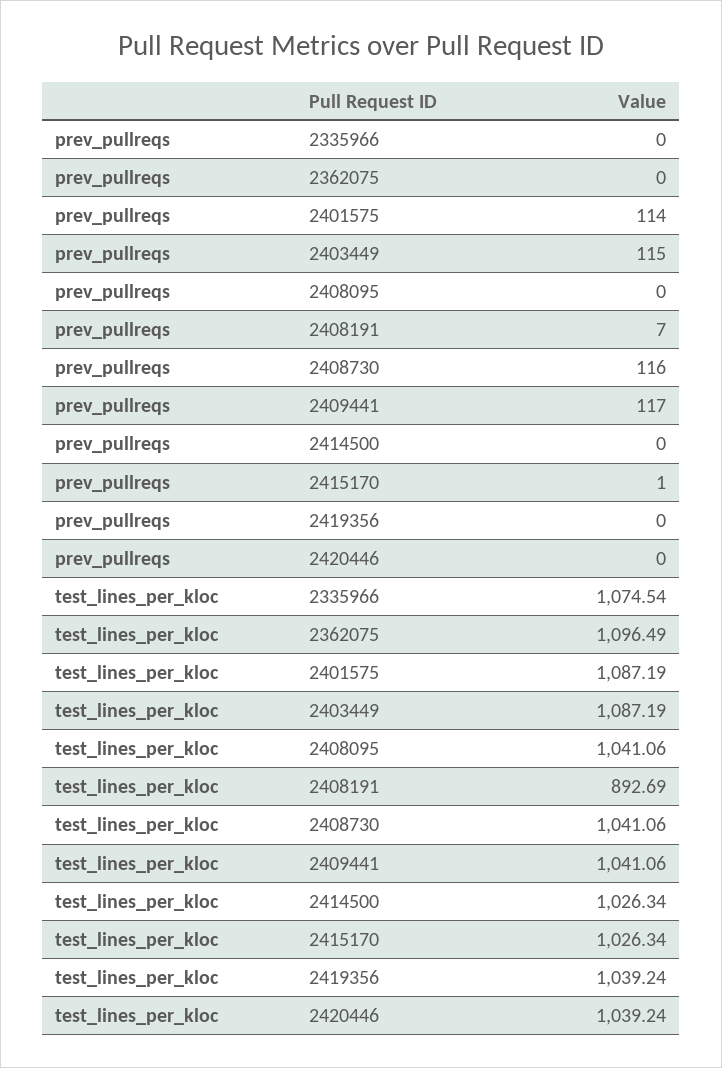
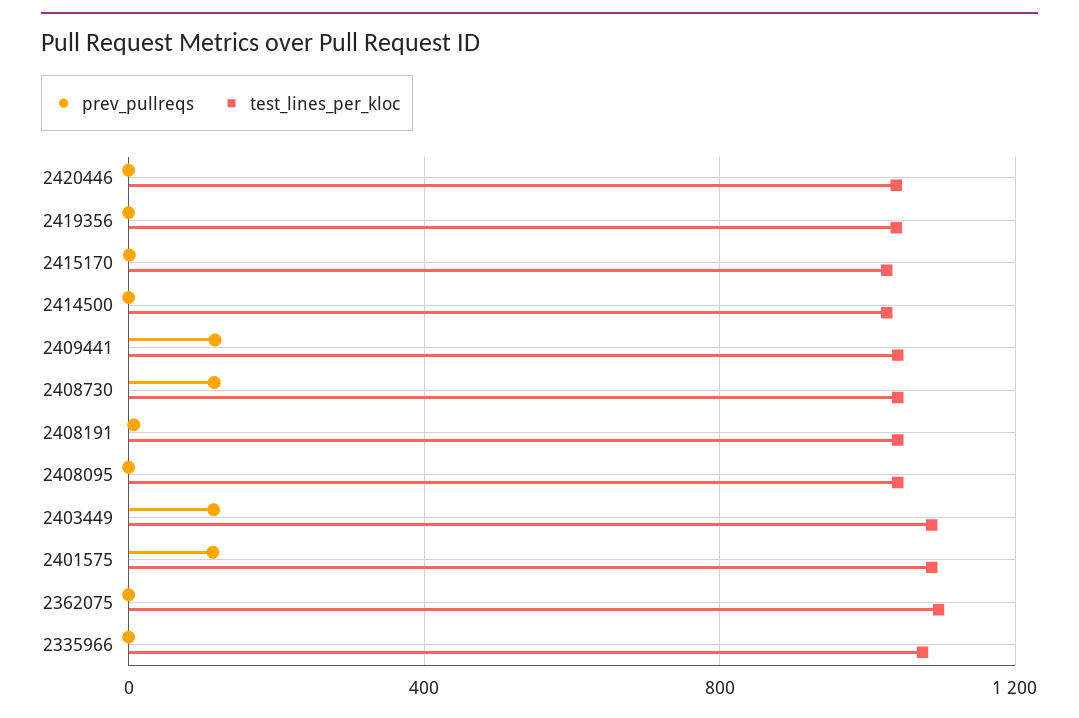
  {
    "prev_pullreqs": {
      "2335966": 0,
      "2362075": 0,
      "2401575": 114,
      "2403449": 115,
      "2408095": 0,
      "2408191": 7,
      "2408730": 116,
      "2409441": 117,
      "2414500": 0,
      "2415170": 1,
      "2419356": 0,
      "2420446": 0
    },
    "test_lines_per_kloc": {
      "2335966": 1074.54,
      "2362075": 1096.49,
      "2401575": 1087.19,
      "2403449": 1087.19,
      "2408095": 1041.06,
-     "2408191": 892.69,
+     "2408191": 1050,
      "2408730": 1041.06,
      "2409441": 1041.06,
      "2414500": 1026.34,
      "2415170": 1026.34,
      "2419356": 1039.24,
      "2420446": 1039.24
    }
  }

